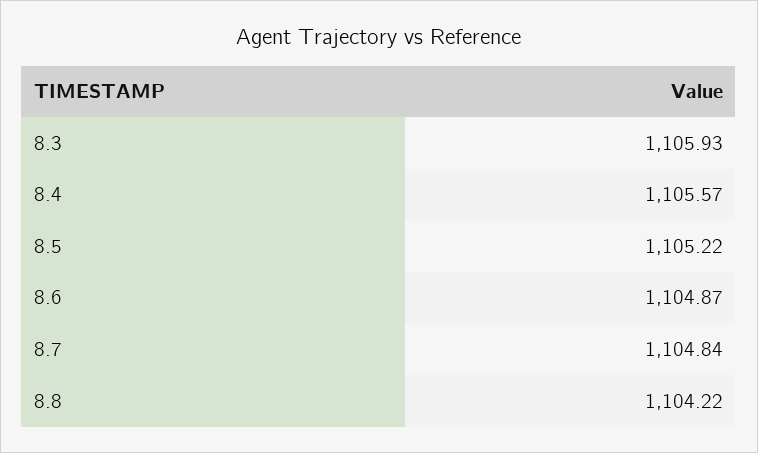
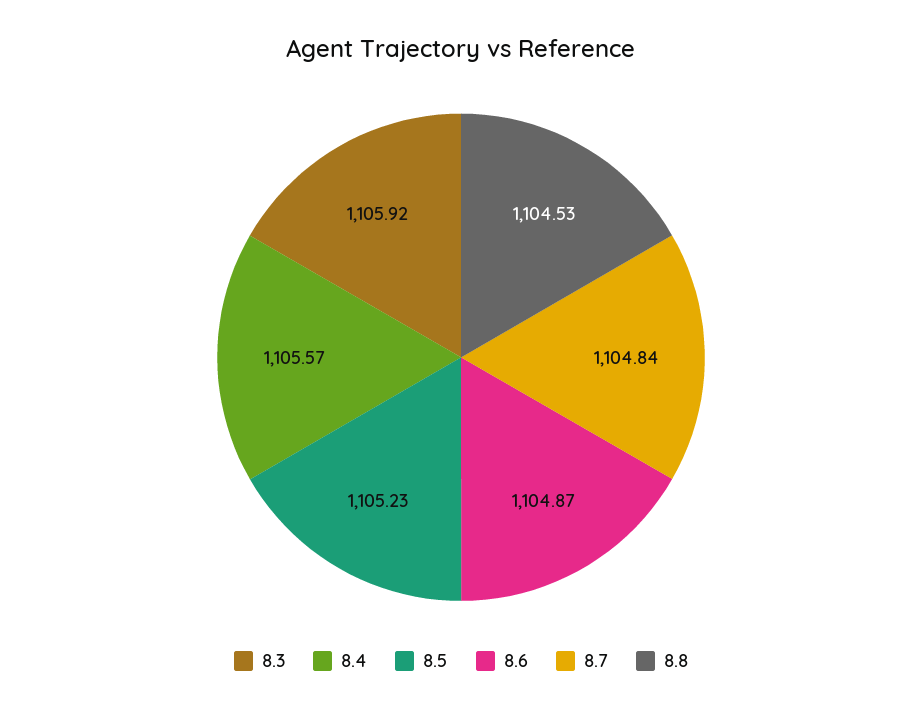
  {
-   "8.3": 1105.93,
+   "8.3": 1105.92,
    "8.4": 1105.57,
-   "8.5": 1105.22,
+   "8.5": 1105.23,
    "8.6": 1104.87,
    "8.7": 1104.84,
-   "8.8": 1104.22
+   "8.8": 1104.53
  }

